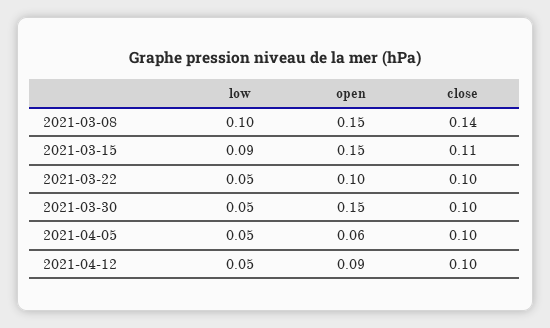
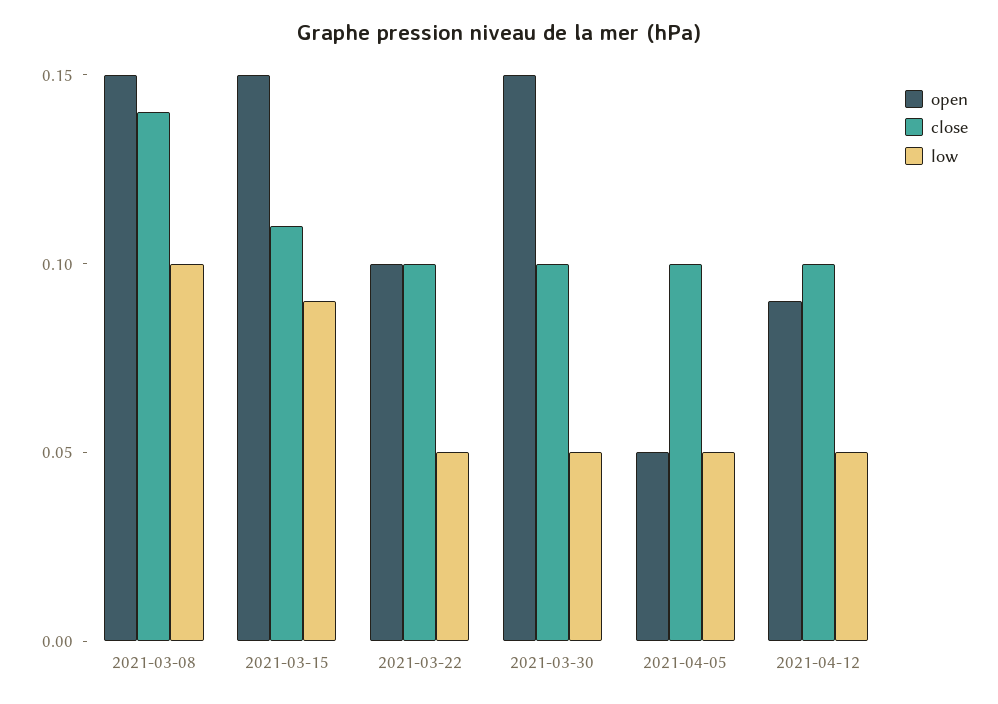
  {
    "low": {
      "2021-03-08": 0.1,
      "2021-03-15": 0.09,
      "2021-03-22": 0.05,
      "2021-03-30": 0.05,
      "2021-04-05": 0.05,
      "2021-04-12": 0.05
    },
    "open": {
      "2021-03-08": 0.15,
      "2021-03-15": 0.15,
      "2021-03-22": 0.1,
      "2021-03-30": 0.15,
-     "2021-04-05": 0.06,
+     "2021-04-05": 0.05,
      "2021-04-12": 0.09
    },
    "close": {
      "2021-03-08": 0.14,
      "2021-03-15": 0.11,
      "2021-03-22": 0.1,
      "2021-03-30": 0.1,
      "2021-04-05": 0.1,
      "2021-04-12": 0.1
    }
  }

